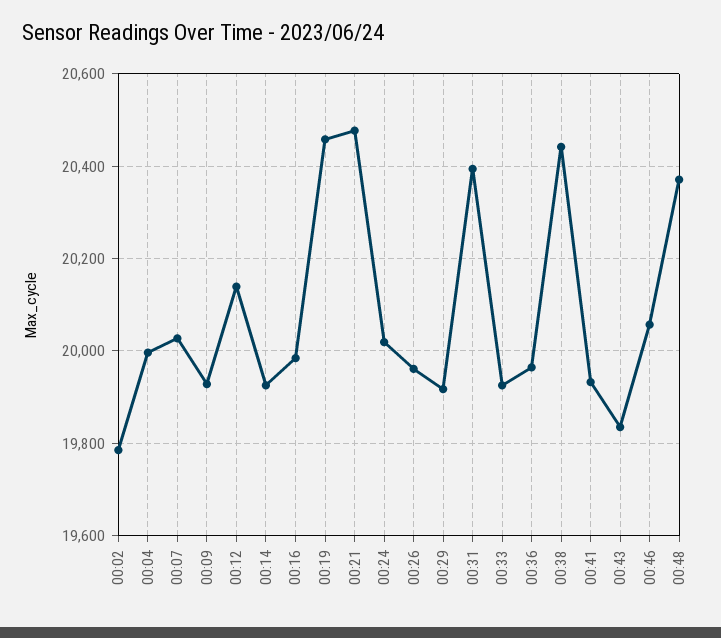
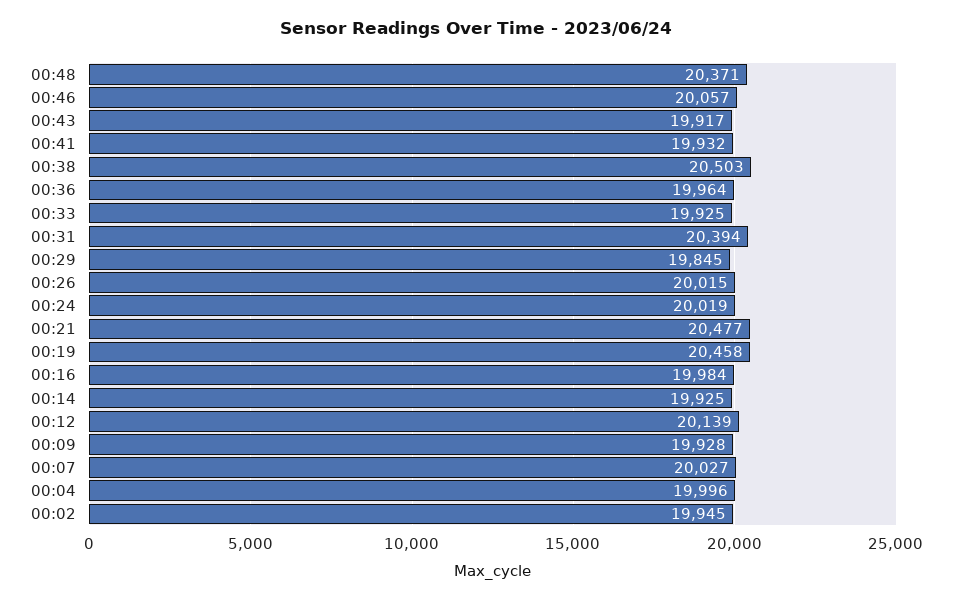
  {
-   "00:02": 19780,
+   "00:02": 19945,
    "00:04": 19996,
    "00:07": 20027,
    "00:09": 19928,
    "00:12": 20139,
    "00:14": 19925,
    "00:16": 19984,
    "00:19": 20458,
    "00:21": 20477,
    "00:24": 20019,
-   "00:26": 19960,
+   "00:26": 20015,
-   "00:29": 19920,
+   "00:29": 19845,
    "00:31": 20394,
    "00:33": 19925,
    "00:36": 19964,
-   "00:38": 20440,
+   "00:38": 20503,
    "00:41": 19932,
-   "00:43": 19840,
+   "00:43": 19917,
    "00:46": 20057,
    "00:48": 20371
  }

